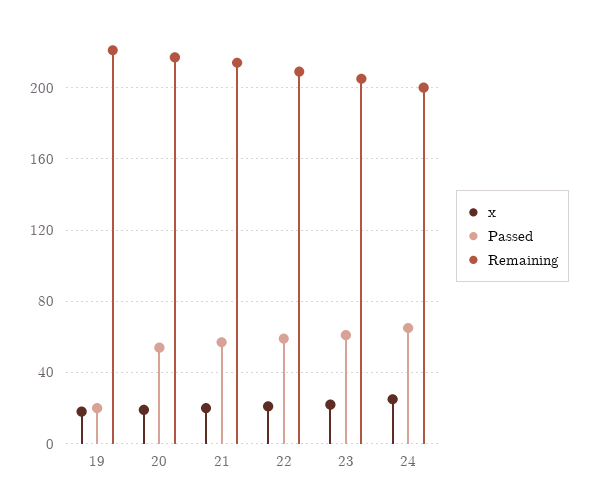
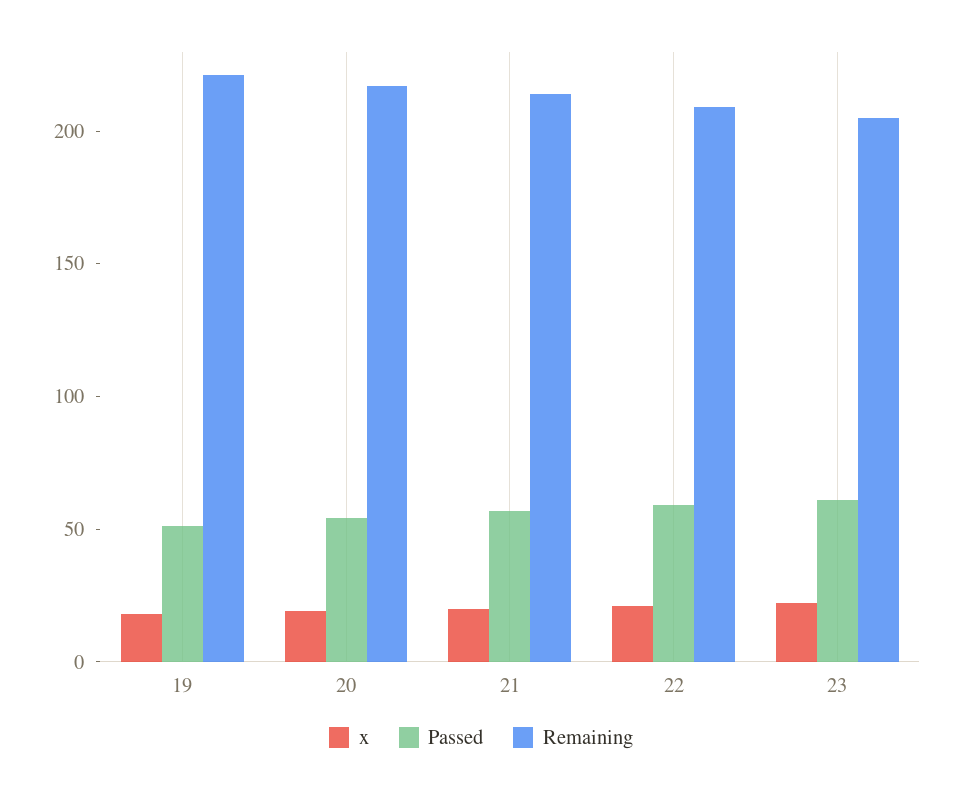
  {
    "x": {
      "19": 20,
      "20": 20,
      "21": 20,
      "22": 20,
-     "23": 20,
+     "23": 20
-     "24": 25
    },
    "Passed": {
-     "19": 20,
+     "19": 50,
      "20": 55,
      "21": 55,
      "22": 60,
-     "23": 60,
+     "23": 60
-     "24": 65
    },
    "Remaining": {
      "19": 220,
      "20": 215,
      "21": 215,
      "22": 210,
-     "23": 205,
+     "23": 205
-     "24": 200
    }
  }

